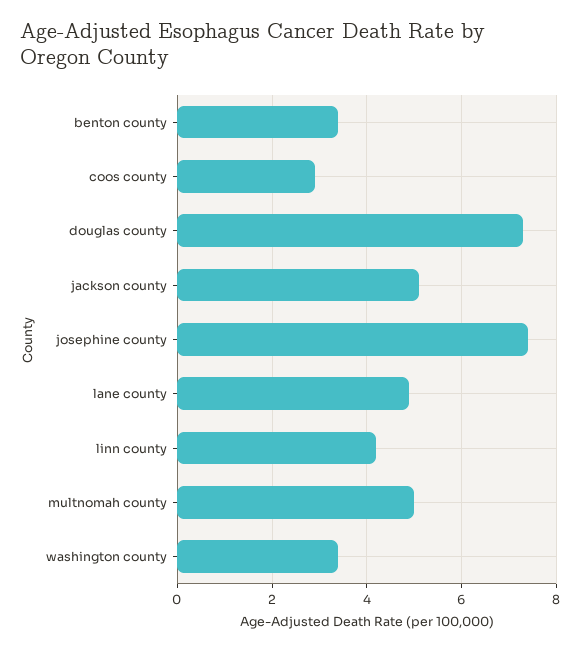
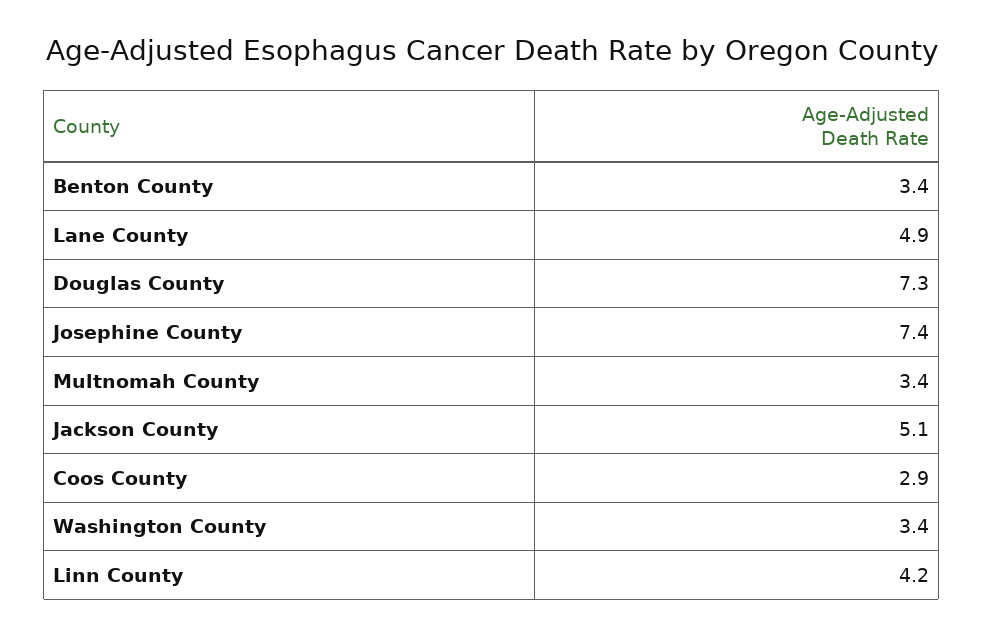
  {
    "benton county": 3.4,
    "coos county": 2.9,
    "douglas county": 7.3,
    "jackson county": 5.1,
    "josephine county": 7.4,
    "lane county": 4.9,
    "linn county": 4.2,
-   "multnomah county": 5,
+   "multnomah county": 3.4,
    "washington county": 3.4
  }

